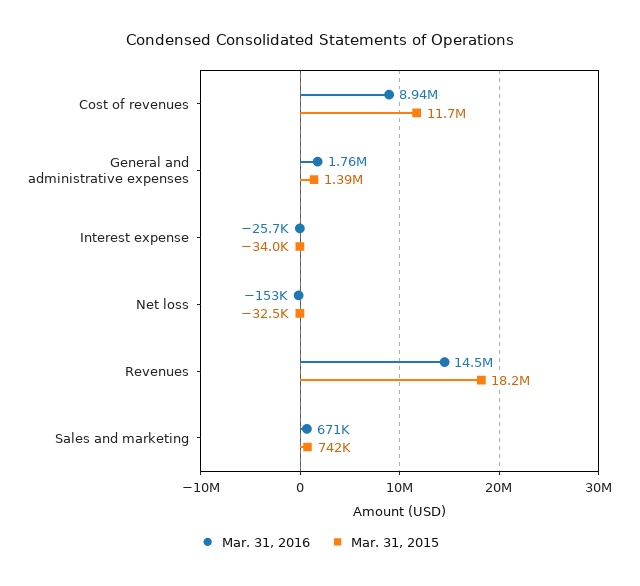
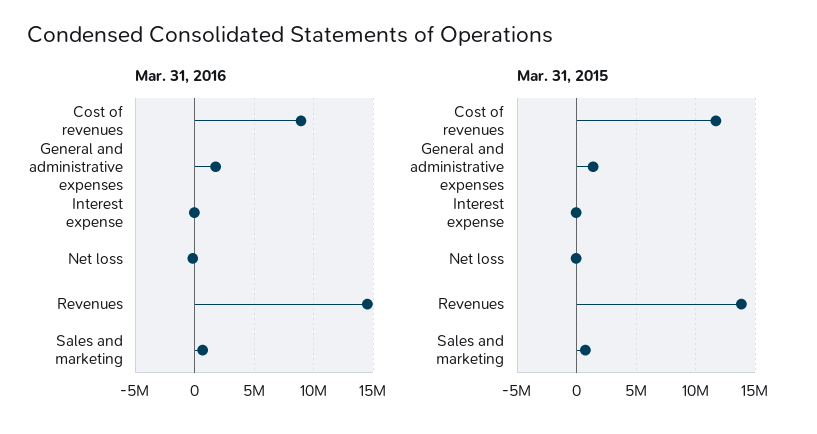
  {
    "Mar. 31, 2016": {
      "Cost of revenues": 8940000,
      "General and administrative expenses": 1760000,
      "Interest expense": -25700,
      "Net loss": -153000,
      "Revenues": 14500000,
      "Sales and marketing": 671000
    },
    "Mar. 31, 2015": {
      "Cost of revenues": 11700000,
      "General and administrative expenses": 1390000,
      "Interest expense": -34000,
      "Net loss": -32500,
-     "Revenues": 18200000,
+     "Revenues": 14000000,
      "Sales and marketing": 742000
    }
  }

